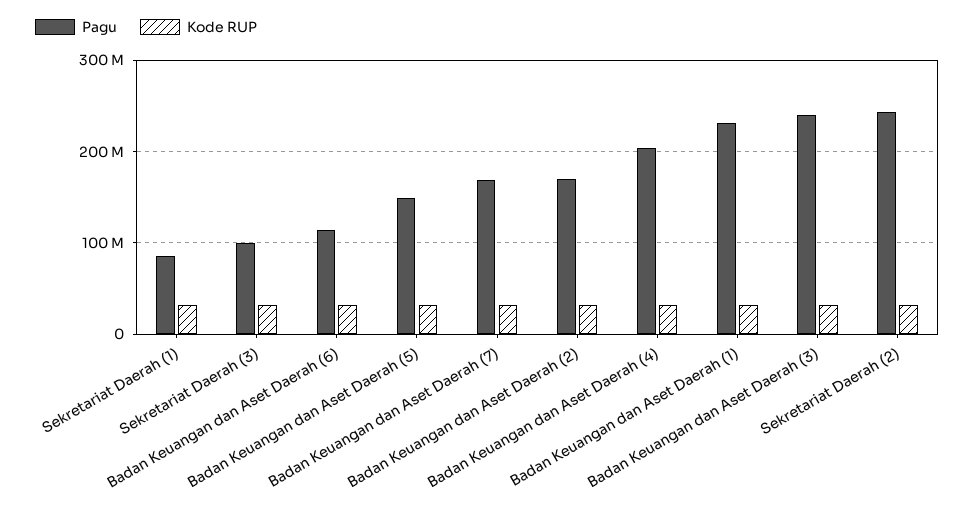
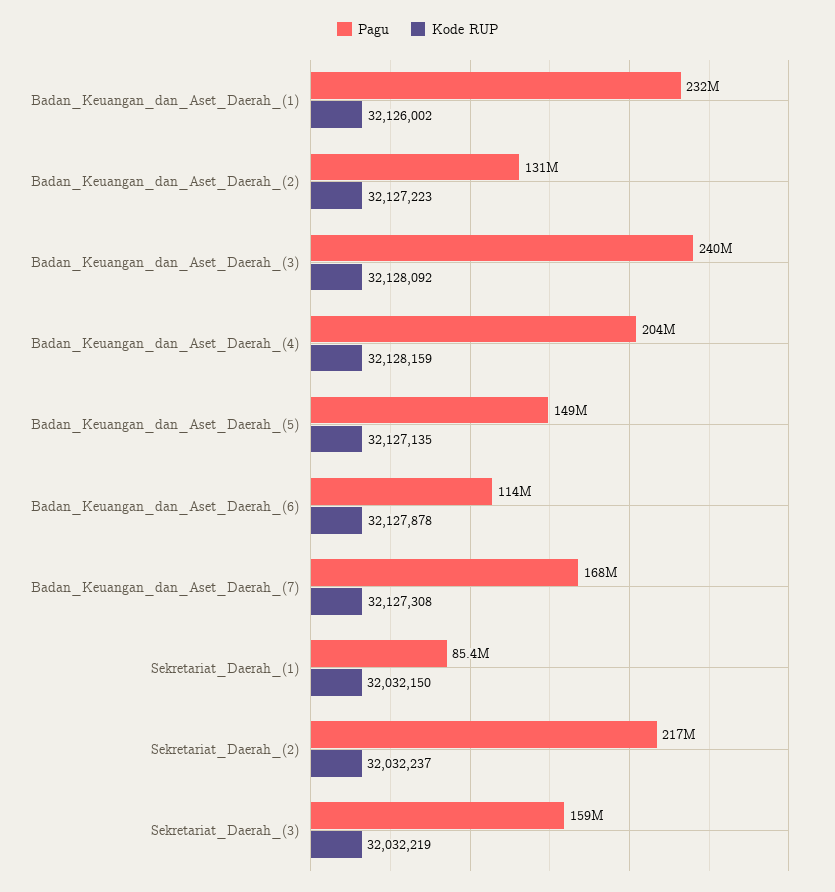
  {
    "Pagu": {
      "Sekretariat Daerah (1)": 85400000,
-     "Sekretariat Daerah (3)": 100000000,
+     "Sekretariat Daerah (3)": 159000000,
      "Badan Keuangan dan Aset Daerah (6)": 114000000,
      "Badan Keuangan dan Aset Daerah (5)": 149000000,
      "Badan Keuangan dan Aset Daerah (7)": 168000000,
-     "Badan Keuangan dan Aset Daerah (2)": 170000000,
+     "Badan Keuangan dan Aset Daerah (2)": 131000000,
      "Badan Keuangan dan Aset Daerah (4)": 204000000,
      "Badan Keuangan dan Aset Daerah (1)": 232000000,
      "Badan Keuangan dan Aset Daerah (3)": 240000000,
-     "Sekretariat Daerah (2)": 240000000
+     "Sekretariat Daerah (2)": 217000000
    },
    "Kode RUP": {
      "Sekretariat Daerah (1)": 32032150,
      "Sekretariat Daerah (3)": 32032219,
      "Badan Keuangan dan Aset Daerah (6)": 32127878,
      "Badan Keuangan dan Aset Daerah (5)": 32127135,
      "Badan Keuangan dan Aset Daerah (7)": 32127308,
      "Badan Keuangan dan Aset Daerah (2)": 32127223,
      "Badan Keuangan dan Aset Daerah (4)": 32128159,
      "Badan Keuangan dan Aset Daerah (1)": 32126002,
      "Badan Keuangan dan Aset Daerah (3)": 32128092,
      "Sekretariat Daerah (2)": 32032237
    }
  }

